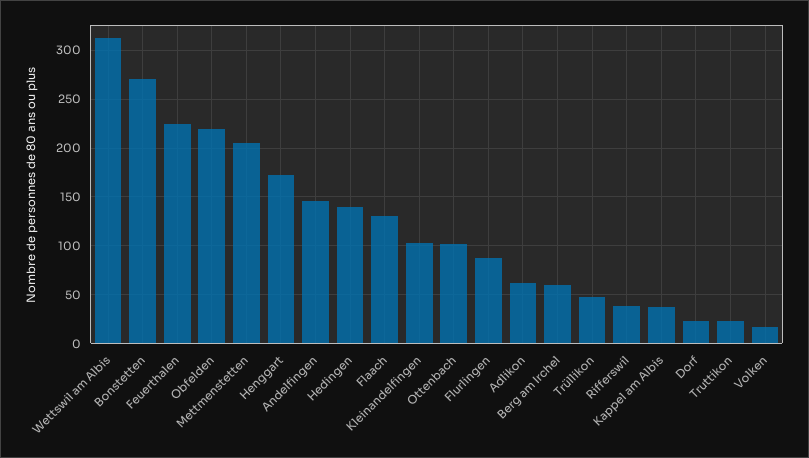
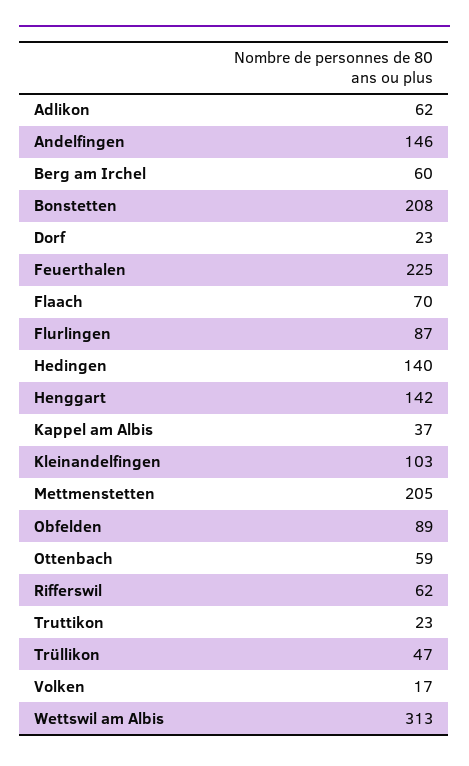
  {
    "Wettswil am Albis": 313,
-   "Bonstetten": 270,
+   "Bonstetten": 208,
    "Feuerthalen": 225,
-   "Obfelden": 220,
+   "Obfelden": 89,
    "Mettmenstetten": 205,
-   "Henggart": 170,
+   "Henggart": 142,
    "Andelfingen": 146,
    "Hedingen": 140,
-   "Flaach": 130,
+   "Flaach": 70,
    "Kleinandelfingen": 103,
-   "Ottenbach": 100,
+   "Ottenbach": 59,
    "Flurlingen": 87,
    "Adlikon": 62,
    "Berg am Irchel": 60,
    "Trüllikon": 47,
-   "Rifferswil": 40,
+   "Rifferswil": 62,
    "Kappel am Albis": 37,
    "Dorf": 23,
    "Truttikon": 23,
    "Volken": 17
  }

